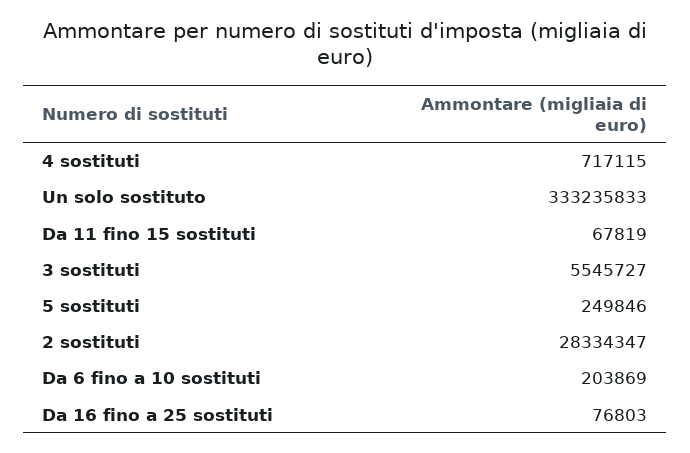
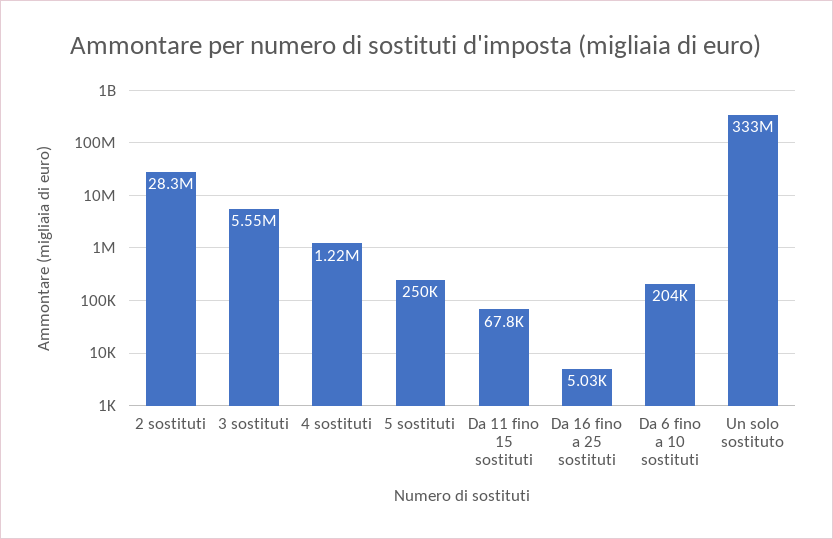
  {
-   "4 sostituti": 717115,
+   "4 sostituti": 1220000,
    "Un solo sostituto": 333235833,
    "Da 11 fino 15 sostituti": 67819,
    "3 sostituti": 5545727,
    "5 sostituti": 249846,
    "2 sostituti": 28334347,
    "Da 6 fino a 10 sostituti": 203869,
-   "Da 16 fino a 25 sostituti": 76803
+   "Da 16 fino a 25 sostituti": 5030
  }

